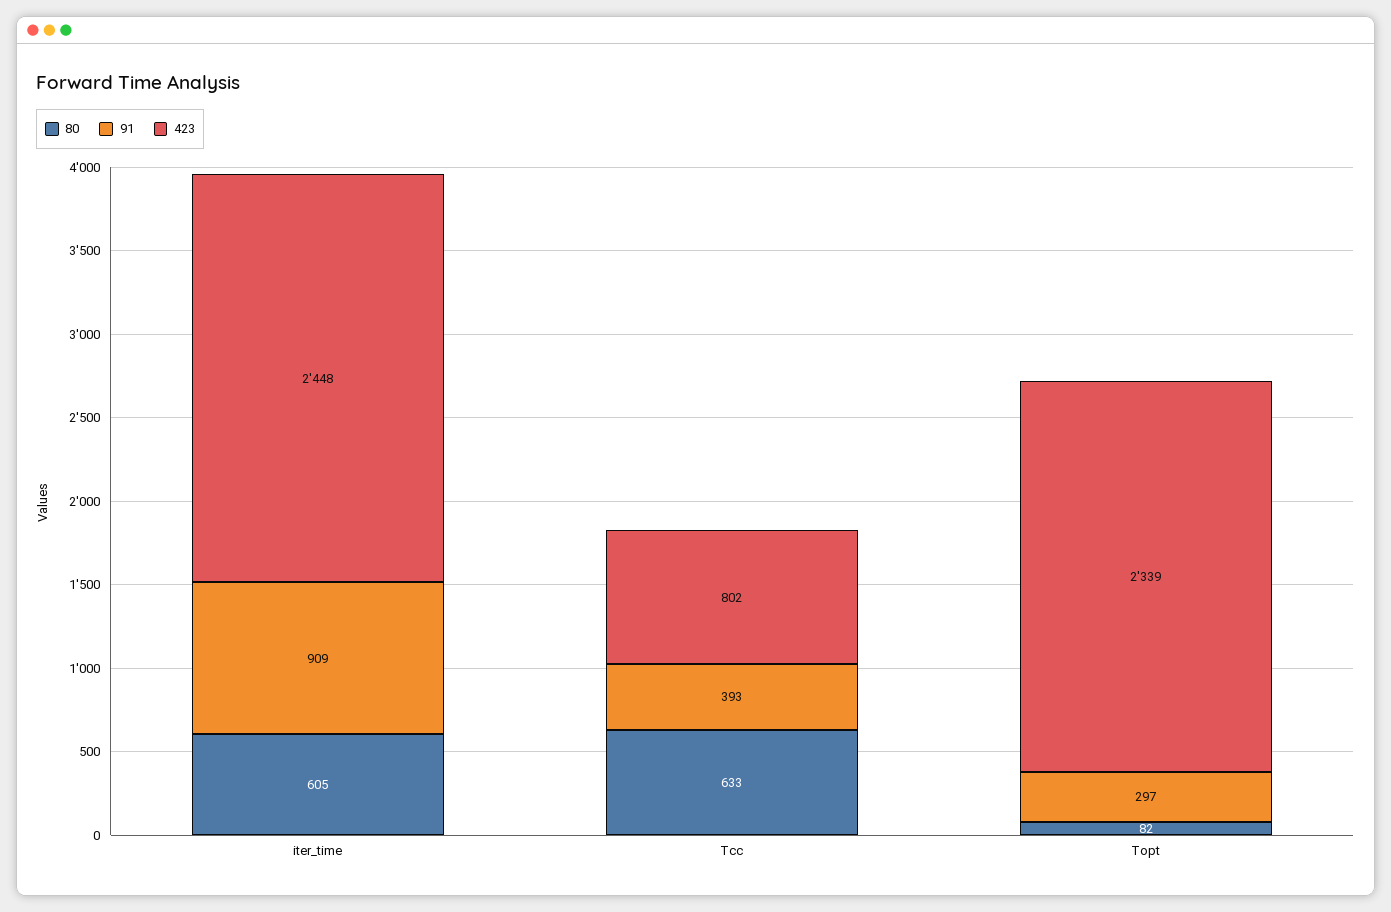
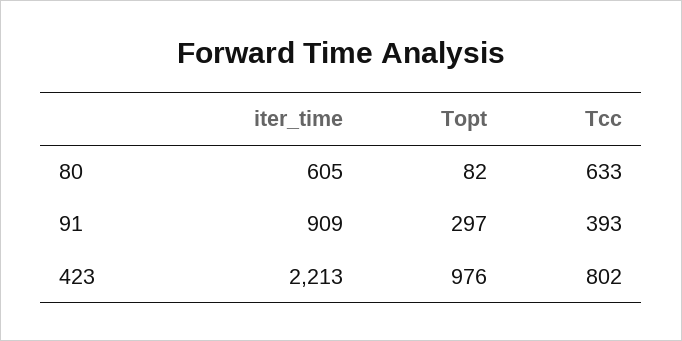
  {
    "80": {
      "iter_time": 605,
      "Tcc": 633,
      "Topt": 82
    },
    "91": {
      "iter_time": 909,
      "Tcc": 393,
      "Topt": 297
    },
    "423": {
-     "iter_time": 2448,
+     "iter_time": 2213,
      "Tcc": 802,
-     "Topt": 2339
+     "Topt": 976
    }
  }

